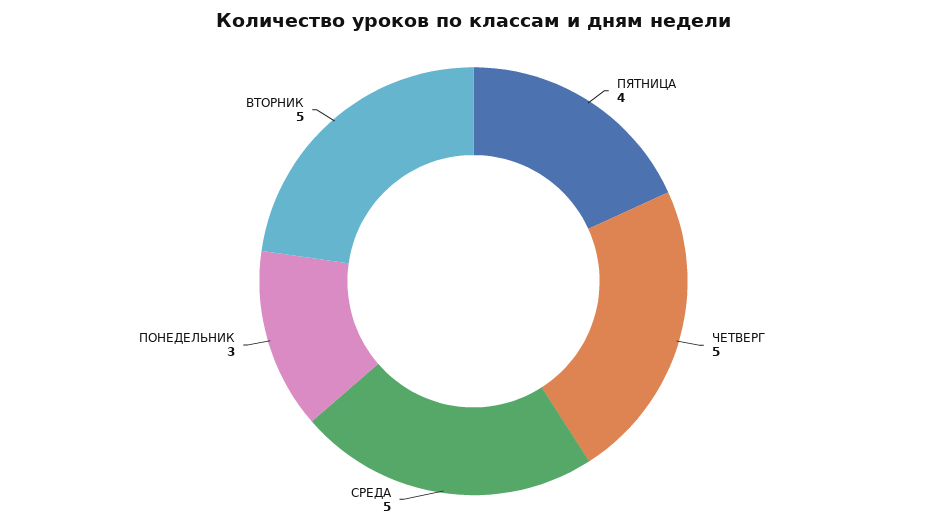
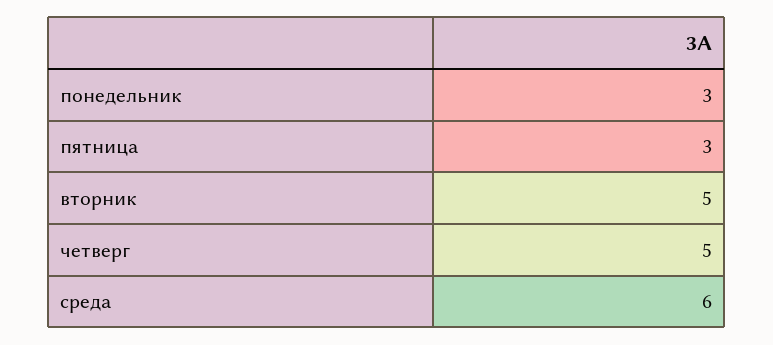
  {
-   "ПЯТНИЦА": 4,
+   "ПЯТНИЦА": 3,
    "ЧЕТВЕРГ": 5,
-   "СРЕДА": 5,
+   "СРЕДА": 6,
    "ПОНЕДЕЛЬНИК": 3,
    "ВТОРНИК": 5
  }

